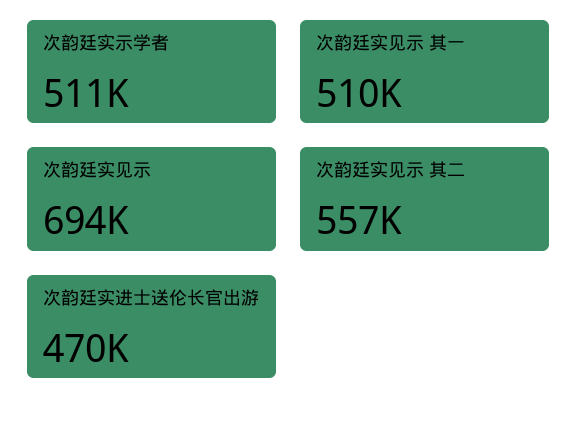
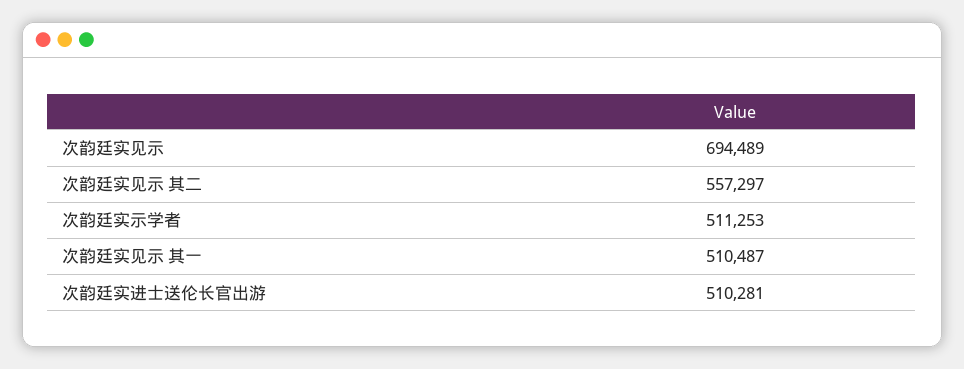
  {
    "次韵廷实示学者": 511253,
    "次韵廷实见示 其一": 510487,
    "次韵廷实见示": 694489,
    "次韵廷实见示 其二": 557297,
-   "次韵廷实进士送伦长官出游": 470000
+   "次韵廷实进士送伦长官出游": 510281
  }

